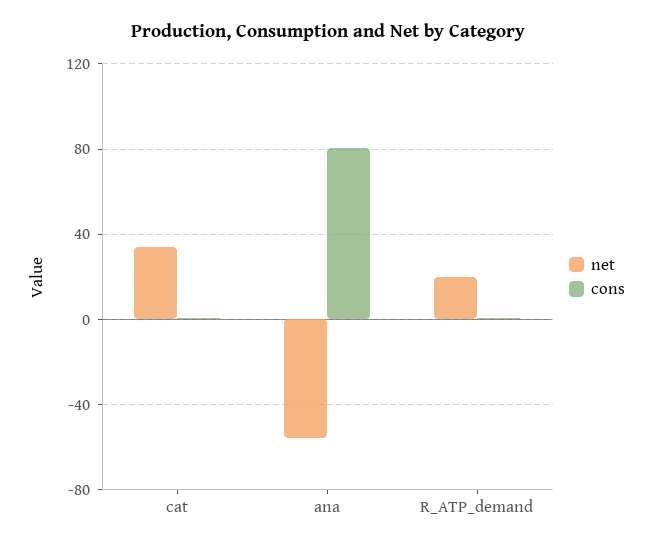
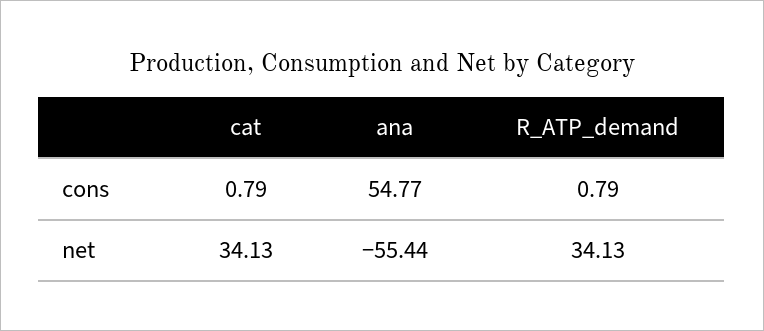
  {
    "net": {
      "cat": 34.13,
      "ana": -55.44,
-     "R_ATP_demand": 20
+     "R_ATP_demand": 34.13
    },
    "cons": {
      "cat": 0.79,
-     "ana": 80,
+     "ana": 54.77,
      "R_ATP_demand": 0.79
    }
  }

